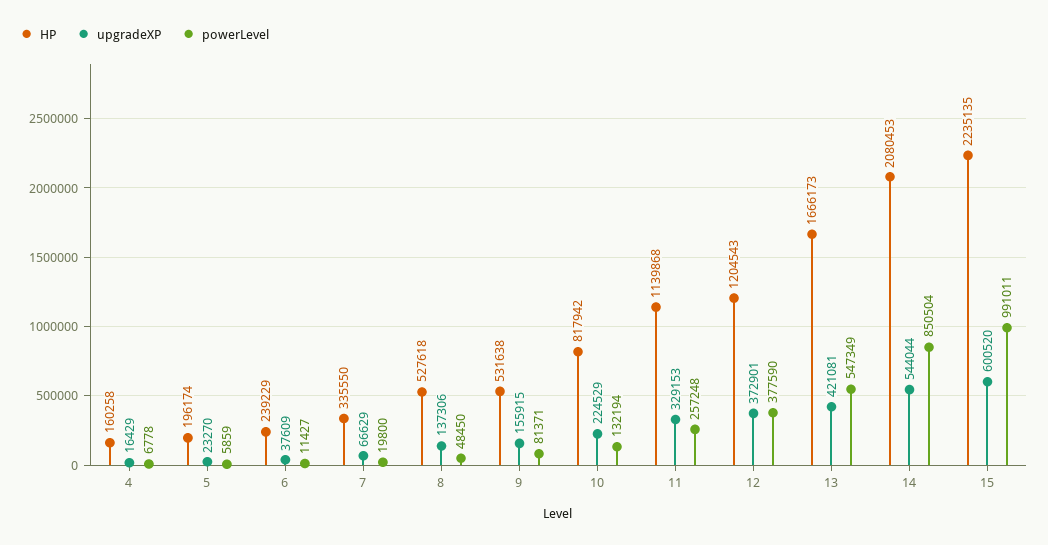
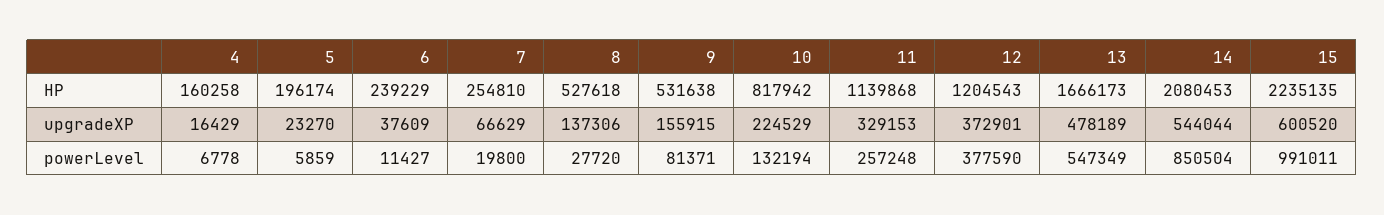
  {
    "HP": {
      "4": 160258,
      "5": 196174,
      "6": 239229,
-     "7": 335550,
+     "7": 254810,
      "8": 527618,
      "9": 531638,
      "10": 817942,
      "11": 1139868,
      "12": 1204543,
      "13": 1666173,
      "14": 2080453,
      "15": 2235135
    },
    "upgradeXP": {
      "4": 16429,
      "5": 23270,
      "6": 37609,
      "7": 66629,
      "8": 137306,
      "9": 155915,
      "10": 224529,
      "11": 329153,
      "12": 372901,
-     "13": 421081,
+     "13": 478189,
      "14": 544044,
      "15": 600520
    },
    "powerLevel": {
      "4": 6778,
      "5": 5859,
      "6": 11427,
      "7": 19800,
-     "8": 48450,
+     "8": 27720,
      "9": 81371,
      "10": 132194,
      "11": 257248,
      "12": 377590,
      "13": 547349,
      "14": 850504,
      "15": 991011
    }
  }

